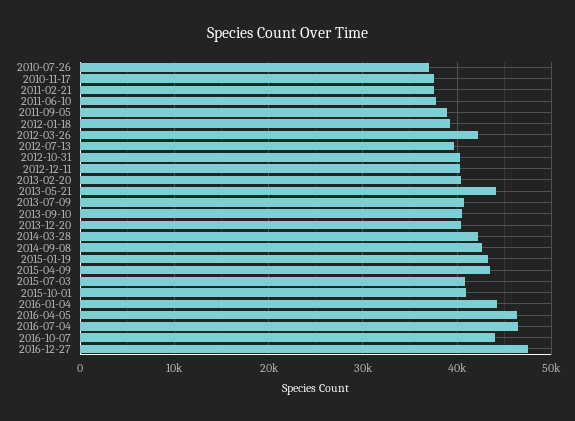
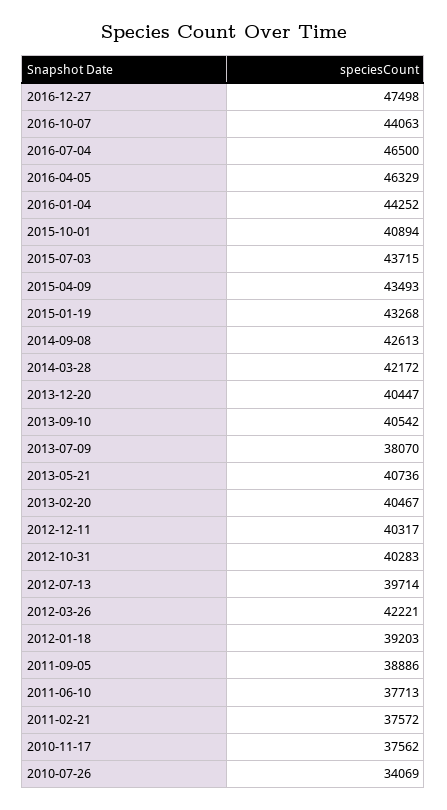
  {
-   "2010-07-26": 37000,
+   "2010-07-26": 34069,
    "2010-11-17": 37562,
    "2011-02-21": 37572,
    "2011-06-10": 37713,
    "2011-09-05": 38886,
    "2012-01-18": 39203,
    "2012-03-26": 42221,
    "2012-07-13": 39714,
    "2012-10-31": 40283,
    "2012-12-11": 40317,
    "2013-02-20": 40467,
-   "2013-05-21": 44000,
+   "2013-05-21": 40736,
-   "2013-07-09": 41000,
+   "2013-07-09": 38070,
    "2013-09-10": 40542,
    "2013-12-20": 40447,
    "2014-03-28": 42172,
    "2014-09-08": 42613,
    "2015-01-19": 43268,
    "2015-04-09": 43493,
-   "2015-07-03": 41000,
+   "2015-07-03": 43715,
    "2015-10-01": 40894,
    "2016-01-04": 44252,
    "2016-04-05": 46329,
    "2016-07-04": 46500,
    "2016-10-07": 44063,
    "2016-12-27": 47498
  }

